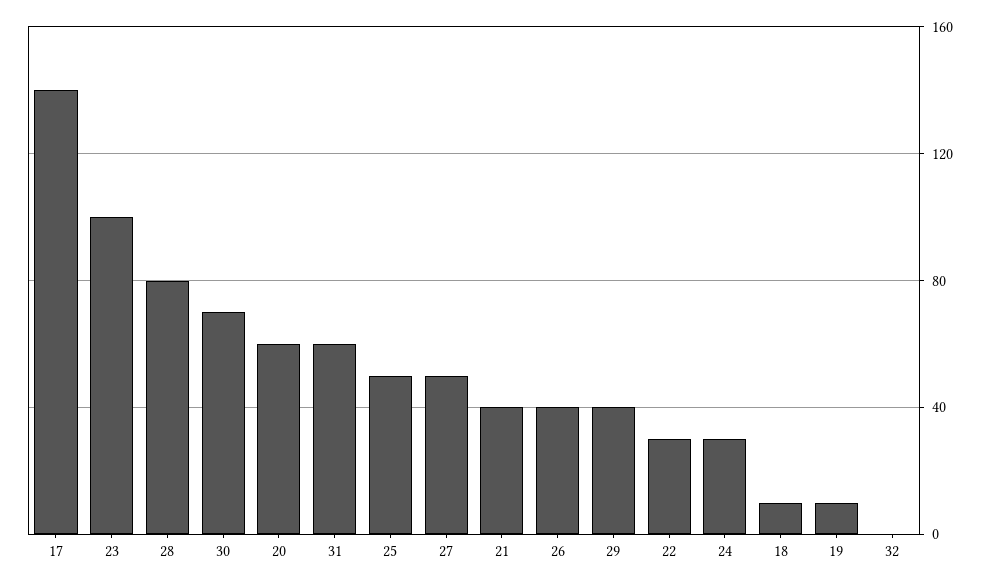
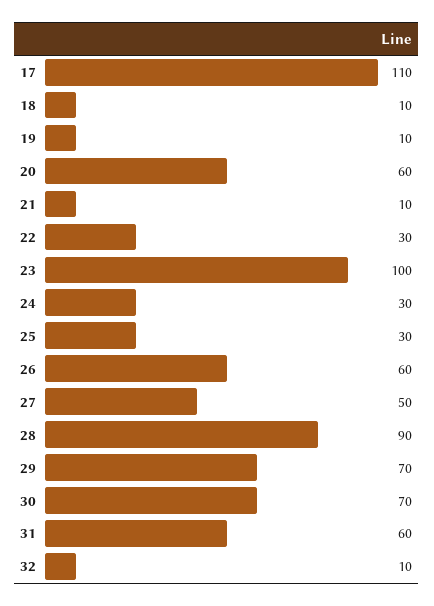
  {
-   "17": 140,
+   "17": 110,
    "23": 100,
-   "28": 80,
+   "28": 90,
    "30": 70,
    "20": 60,
    "31": 60,
-   "25": 50,
+   "25": 30,
    "27": 50,
-   "21": 40,
+   "21": 10,
-   "26": 40,
+   "26": 60,
-   "29": 40,
+   "29": 70,
    "22": 30,
    "24": 30,
    "18": 10,
    "19": 10,
-   "32": 0
+   "32": 10
  }

